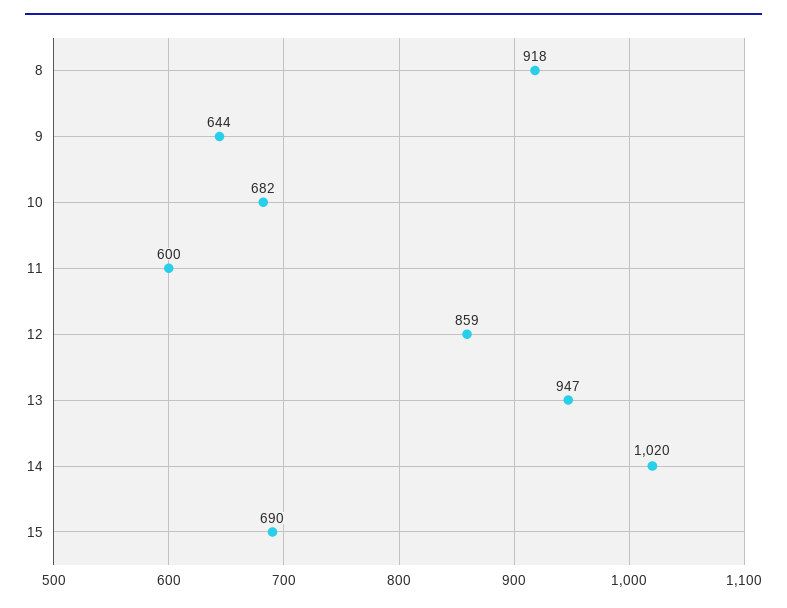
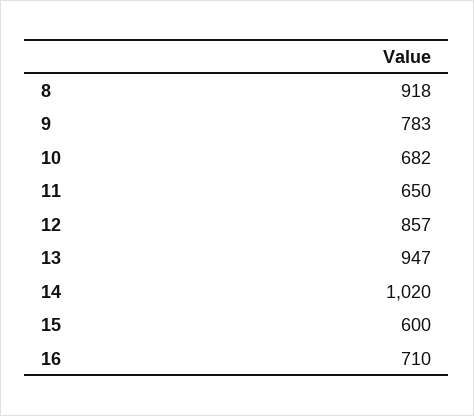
  {
    "8": 918,
-   "9": 644,
+   "9": 783,
    "10": 682,
-   "11": 600,
+   "11": 650,
-   "12": 859,
+   "12": 857,
    "13": 947,
    "14": 1020,
-   "15": 690
+   "15": 600,
+   "16": 710
  }

